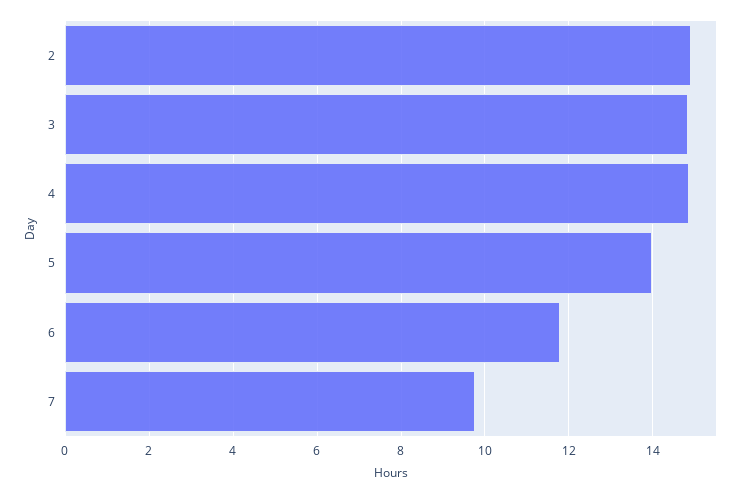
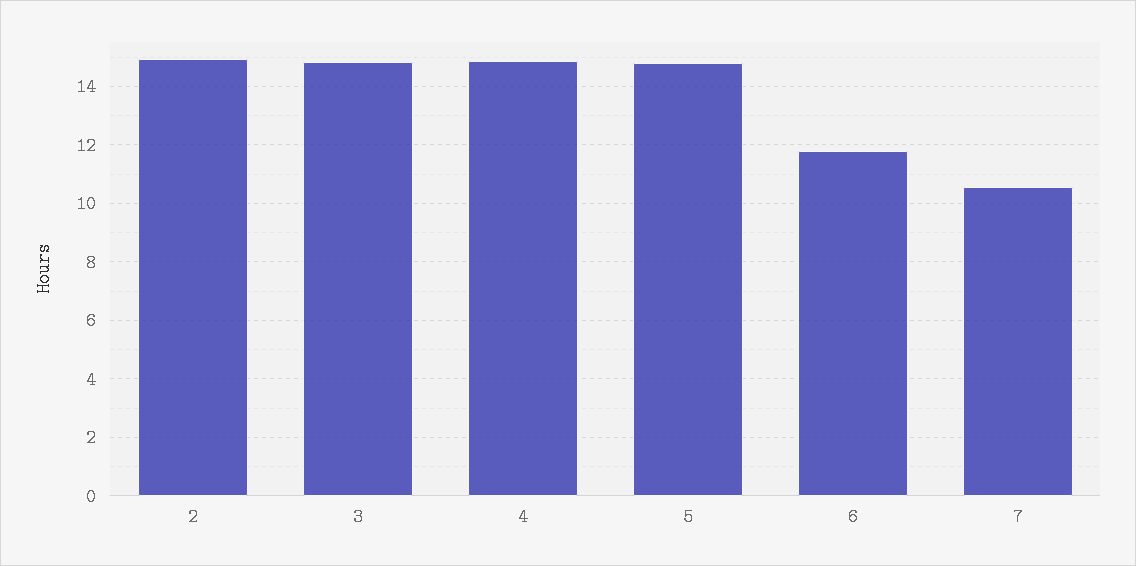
  {
    "2": 15,
    "3": 14.8,
    "4": 14.8,
-   "5": 14,
+   "5": 14.75,
    "6": 11.8,
-   "7": 9.8
+   "7": 10.5
  }

